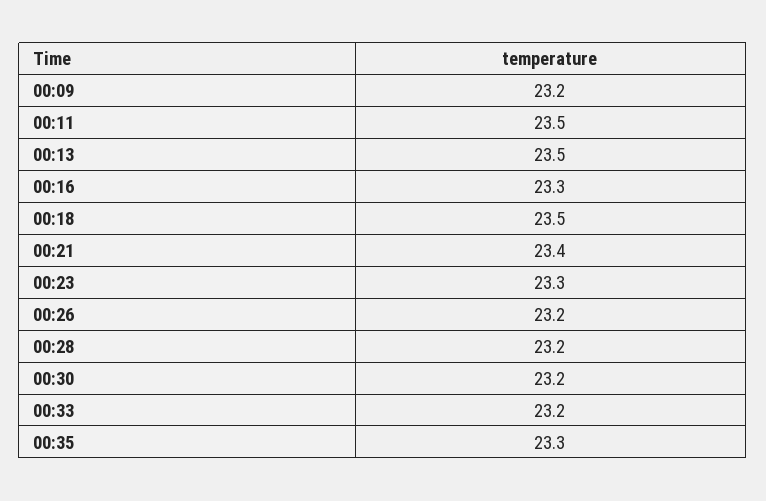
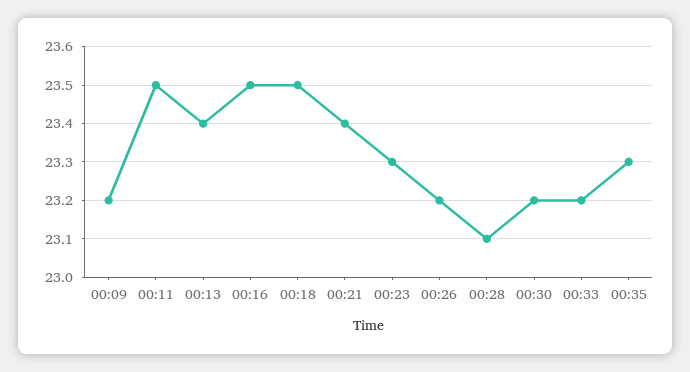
  {
    "00:09": 23.2,
    "00:11": 23.5,
-   "00:13": 23.5,
+   "00:13": 23.4,
-   "00:16": 23.3,
+   "00:16": 23.5,
    "00:18": 23.5,
    "00:21": 23.4,
    "00:23": 23.3,
    "00:26": 23.2,
-   "00:28": 23.2,
+   "00:28": 23.1,
    "00:30": 23.2,
    "00:33": 23.2,
    "00:35": 23.3
  }

